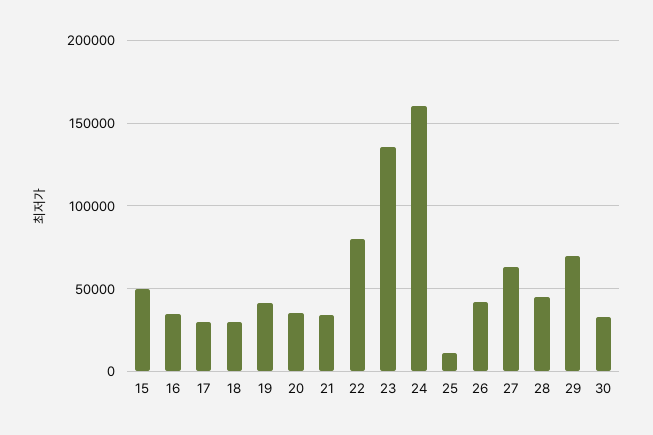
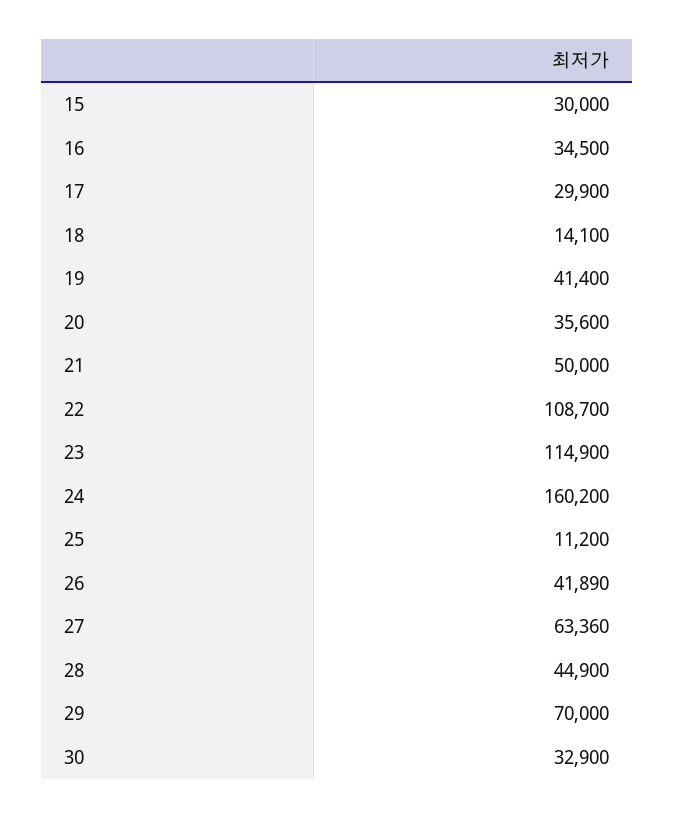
  {
-   "15": 50000,
+   "15": 30000,
    "16": 34500,
    "17": 29900,
-   "18": 30000,
+   "18": 14100,
    "19": 41400,
    "20": 35600,
-   "21": 35000,
+   "21": 50000,
-   "22": 80000,
+   "22": 108700,
-   "23": 135000,
+   "23": 114900,
    "24": 160200,
    "25": 11200,
    "26": 41890,
    "27": 63360,
    "28": 44900,
    "29": 70000,
    "30": 32900
  }

